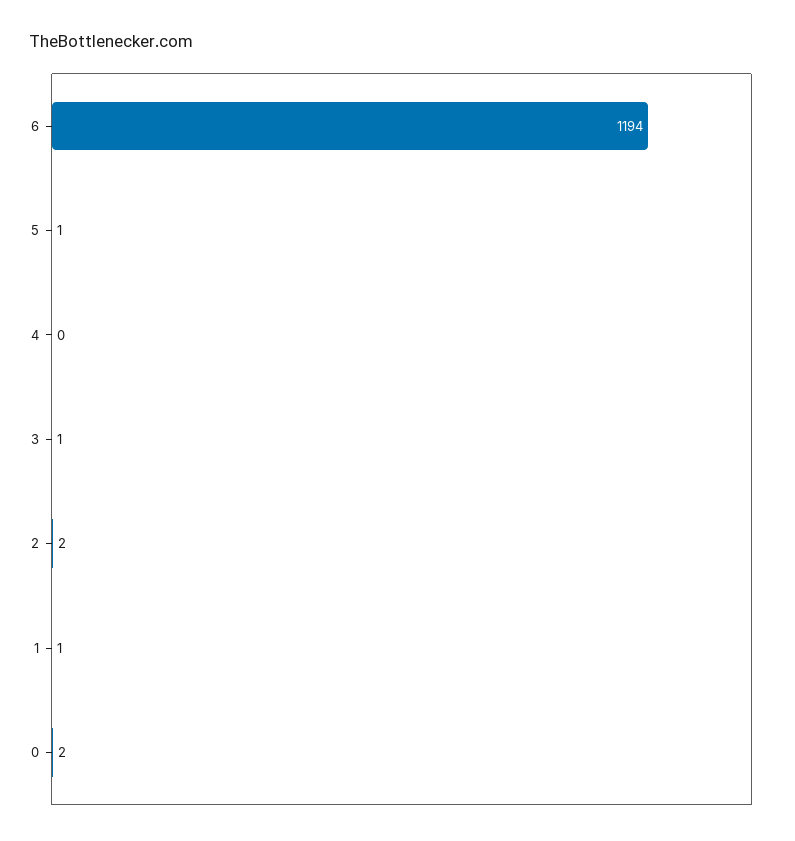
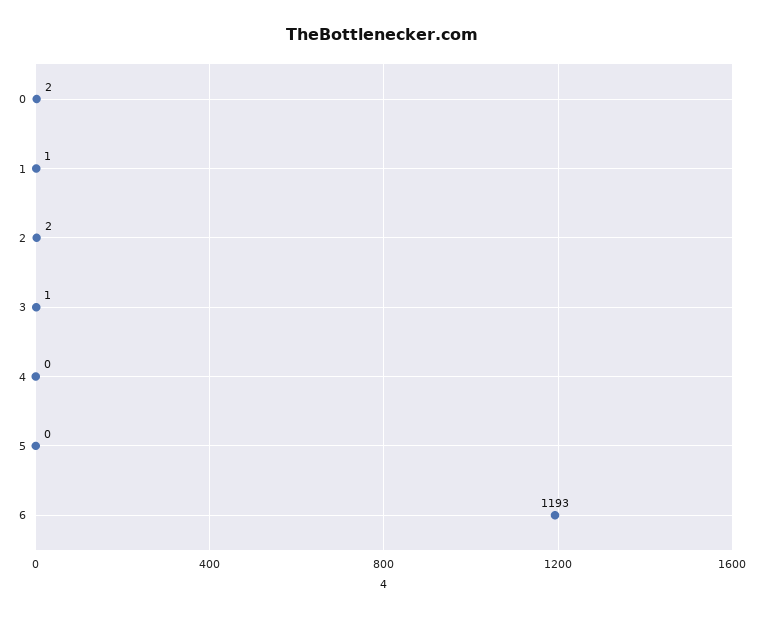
  {
-   "6": 1194,
+   "6": 1193,
-   "5": 1,
+   "5": 0,
    "4": 0,
    "3": 1,
    "2": 2,
    "1": 1,
    "0": 2
  }

